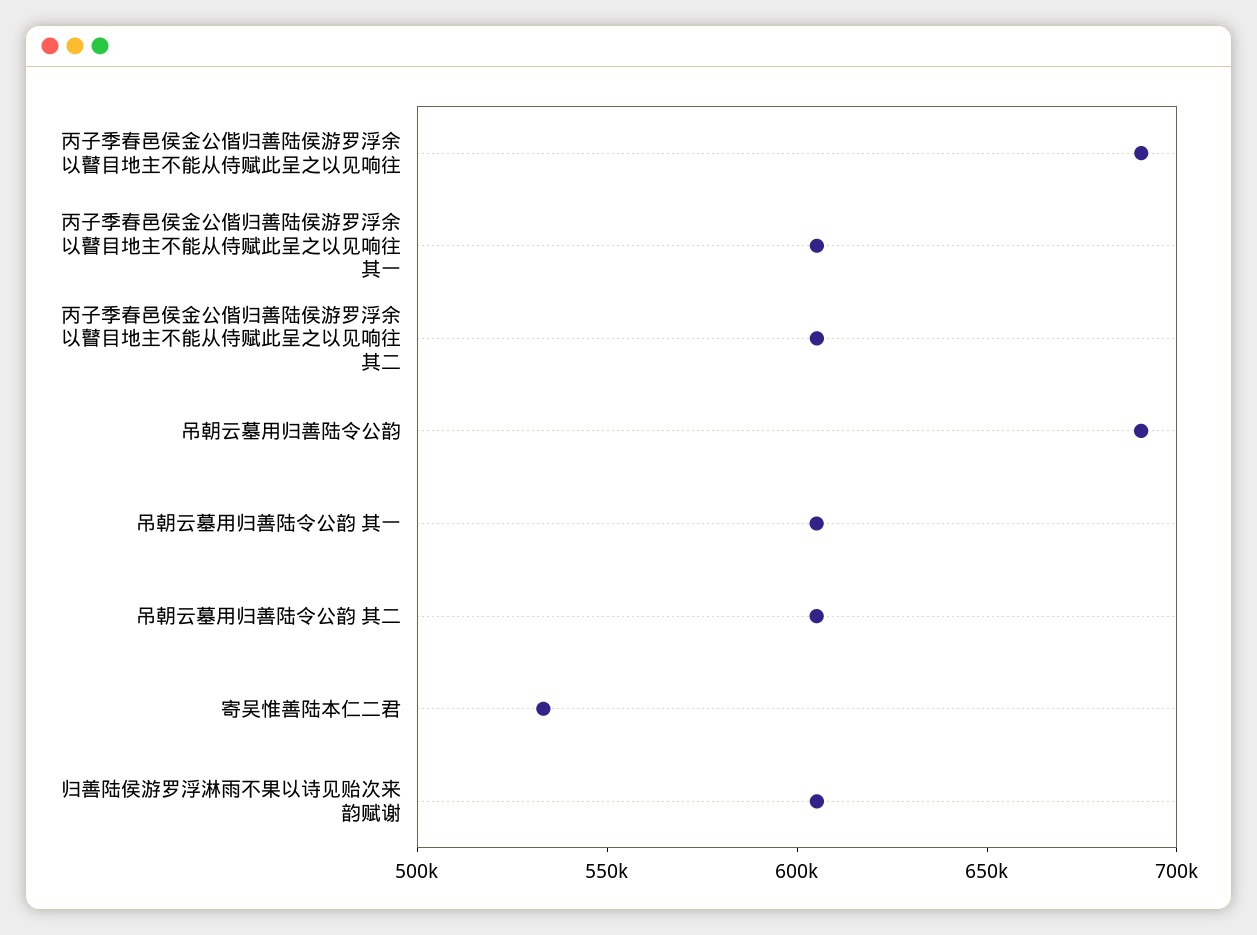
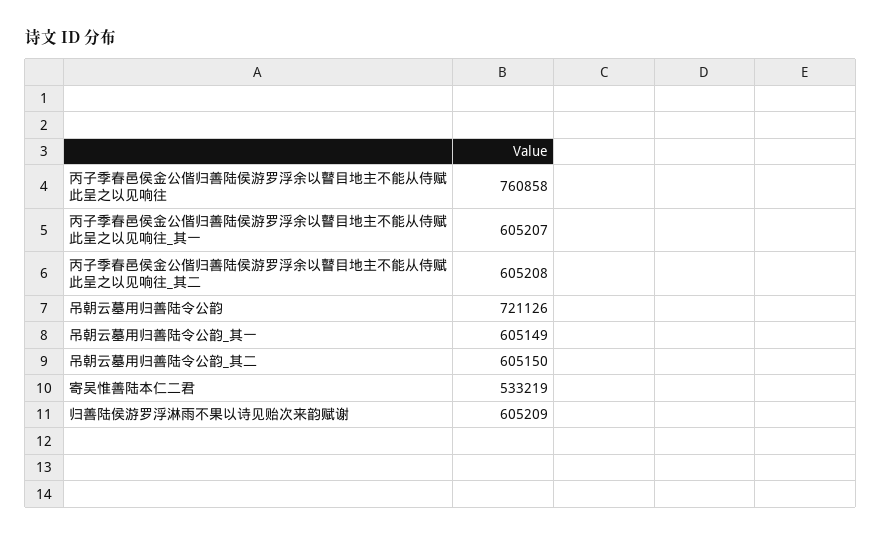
  {
-   "丙子季春邑侯金公偕归善陆侯游罗浮余以瞽目地主不能从侍赋此呈之以见响往": 690000,
+   "丙子季春邑侯金公偕归善陆侯游罗浮余以瞽目地主不能从侍赋此呈之以见响往": 760858,
    "丙子季春邑侯金公偕归善陆侯游罗浮余以瞽目地主不能从侍赋此呈之以见响往 其一": 605207,
    "丙子季春邑侯金公偕归善陆侯游罗浮余以瞽目地主不能从侍赋此呈之以见响往 其二": 605208,
-   "吊朝云墓用归善陆令公韵": 690000,
+   "吊朝云墓用归善陆令公韵": 721126,
    "吊朝云墓用归善陆令公韵 其一": 605149,
    "吊朝云墓用归善陆令公韵 其二": 605150,
    "寄吴惟善陆本仁二君": 533219,
    "归善陆侯游罗浮淋雨不果以诗见贻次来韵赋谢": 605209
  }

